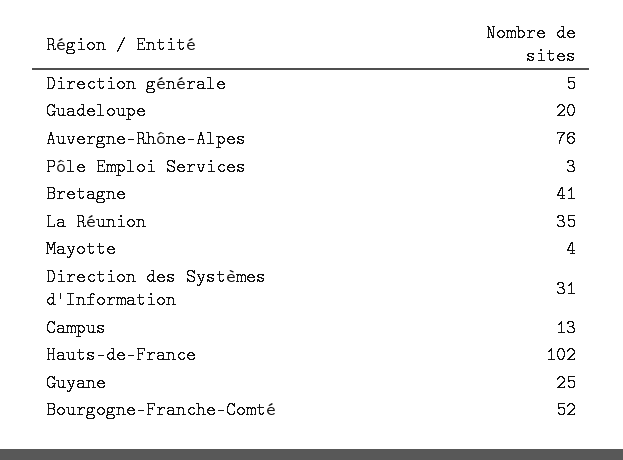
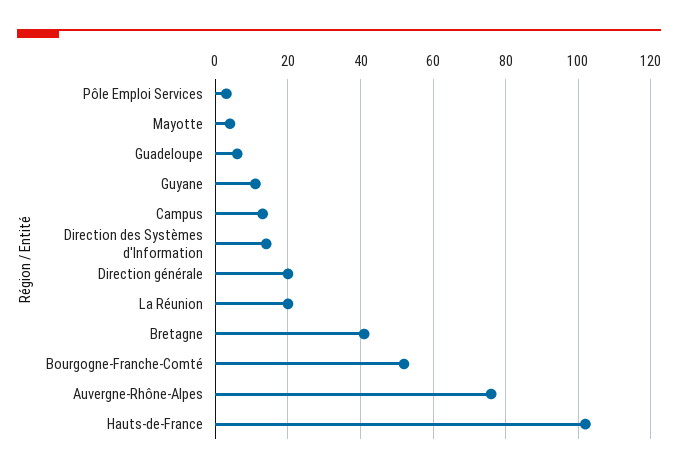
  {
-   "Direction générale": 5,
+   "Direction générale": 20,
-   "Guadeloupe": 20,
+   "Guadeloupe": 5,
    "Auvergne-Rhône-Alpes": 76,
    "Pôle Emploi Services": 3,
    "Bretagne": 41,
-   "La Réunion": 35,
+   "La Réunion": 20,
    "Mayotte": 4,
-   "Direction des Systèmes d'Information": 31,
+   "Direction des Systèmes d'Information": 15,
    "Campus": 13,
    "Hauts-de-France": 102,
-   "Guyane": 25,
+   "Guyane": 10,
    "Bourgogne-Franche-Comté": 52
  }

